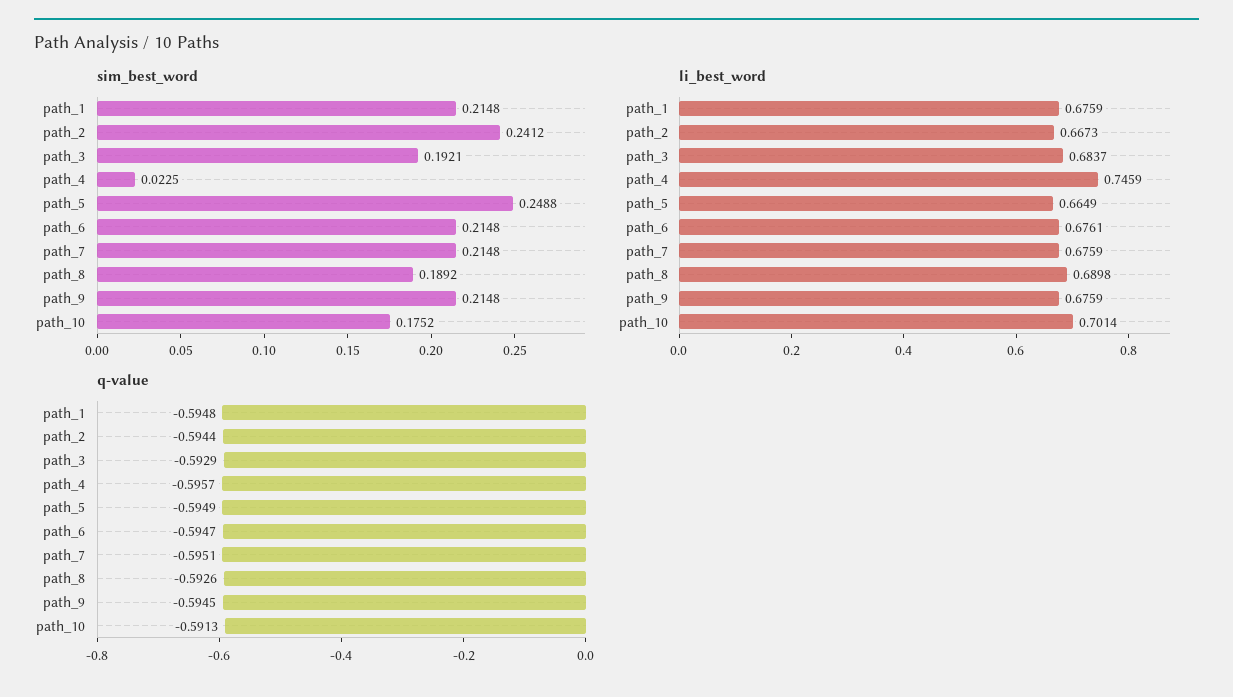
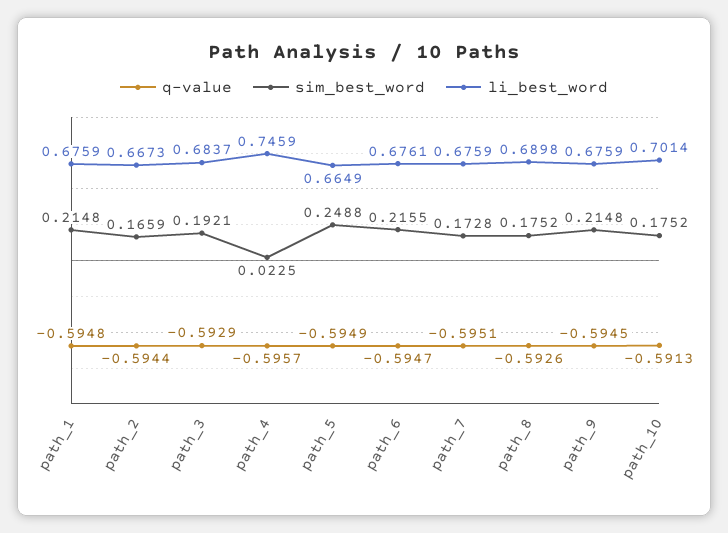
  {
    "sim_best_word": {
      "path_1": 0.2148,
-     "path_2": 0.2412,
+     "path_2": 0.1659,
      "path_3": 0.1921,
      "path_4": 0.0225,
      "path_5": 0.2488,
-     "path_6": 0.2148,
+     "path_6": 0.2155,
-     "path_7": 0.2148,
+     "path_7": 0.1728,
-     "path_8": 0.1892,
+     "path_8": 0.1752,
      "path_9": 0.2148,
      "path_10": 0.1752
    },
    "li_best_word": {
      "path_1": 0.6759,
      "path_2": 0.6673,
      "path_3": 0.6837,
      "path_4": 0.7459,
      "path_5": 0.6649,
      "path_6": 0.6761,
      "path_7": 0.6759,
      "path_8": 0.6898,
      "path_9": 0.6759,
      "path_10": 0.7014
    },
    "q-value": {
      "path_1": -0.5948,
      "path_2": -0.5944,
      "path_3": -0.5929,
      "path_4": -0.5957,
      "path_5": -0.5949,
      "path_6": -0.5947,
      "path_7": -0.5951,
      "path_8": -0.5926,
      "path_9": -0.5945,
      "path_10": -0.5913
    }
  }

